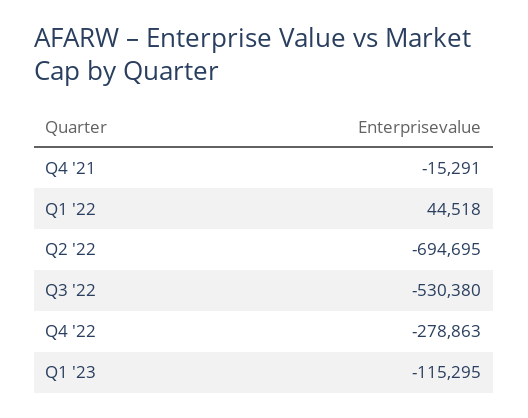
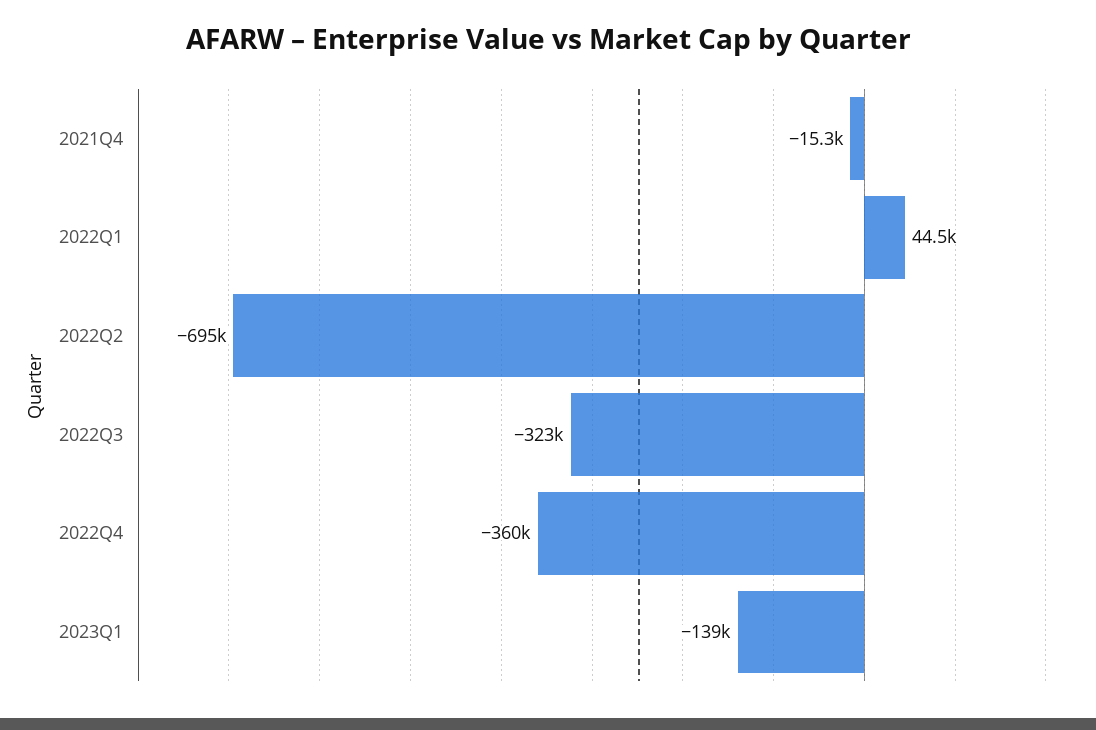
  {
    "Q4 '21": -15291,
    "Q1 '22": 44518,
    "Q2 '22": -694695,
-   "Q3 '22": -530380,
+   "Q3 '22": -323000,
-   "Q4 '22": -278863,
+   "Q4 '22": -360000,
-   "Q1 '23": -115295
+   "Q1 '23": -139000
  }

